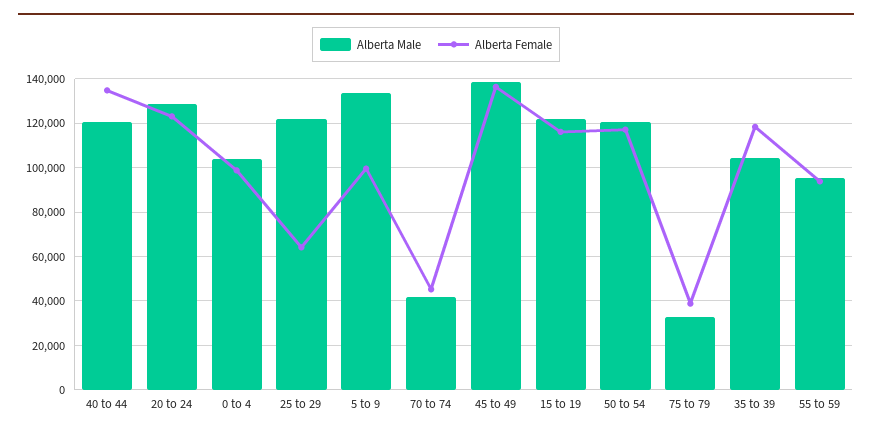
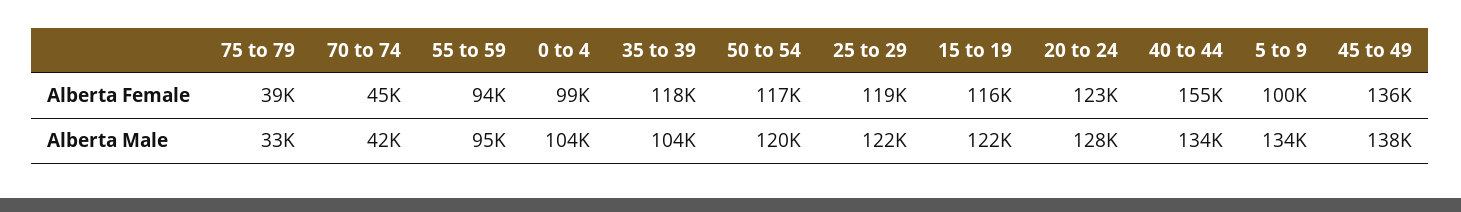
  {
    "Alberta Male": {
-     "40 to 44": 120000,
+     "40 to 44": 134000,
      "20 to 24": 128000,
      "0 to 4": 104000,
      "25 to 29": 122000,
      "5 to 9": 134000,
      "70 to 74": 42000,
      "45 to 49": 138000,
      "15 to 19": 122000,
      "50 to 54": 120000,
      "75 to 79": 33000,
      "35 to 39": 104000,
      "55 to 59": 95000
    },
    "Alberta Female": {
-     "40 to 44": 135000,
+     "40 to 44": 155000,
      "20 to 24": 123000,
      "0 to 4": 99000,
-     "25 to 29": 65000,
+     "25 to 29": 119000,
      "5 to 9": 100000,
      "70 to 74": 45000,
      "45 to 49": 136000,
      "15 to 19": 116000,
      "50 to 54": 117000,
      "75 to 79": 39000,
      "35 to 39": 118000,
      "55 to 59": 94000
    }
  }

